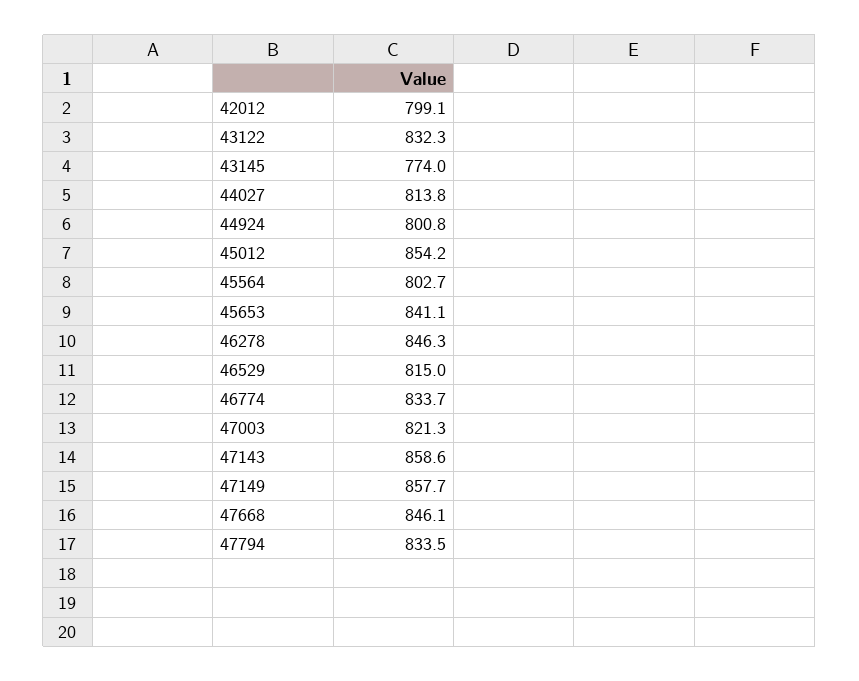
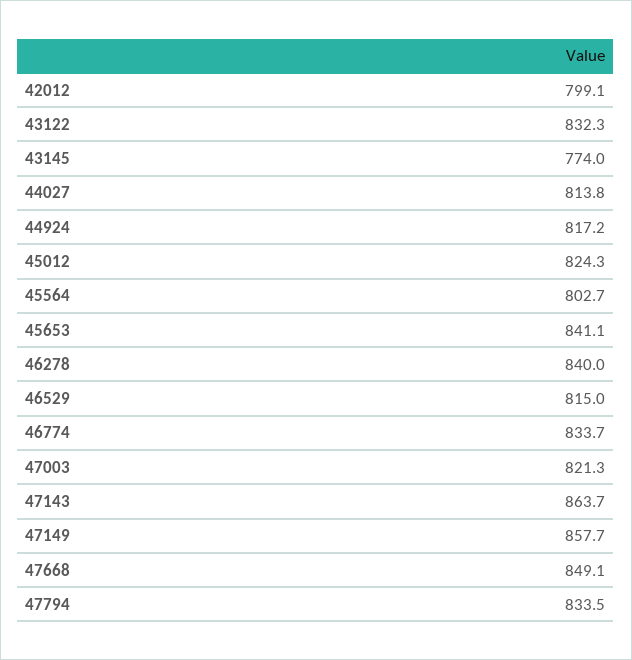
  {
    "42012": 799.1,
    "43122": 832.3,
    "43145": 774,
    "44027": 813.8,
-   "44924": 800.8,
+   "44924": 817.2,
-   "45012": 854.2,
+   "45012": 824.3,
    "45564": 802.7,
    "45653": 841.1,
-   "46278": 846.3,
+   "46278": 840,
    "46529": 815,
    "46774": 833.7,
    "47003": 821.3,
-   "47143": 858.6,
+   "47143": 863.7,
    "47149": 857.7,
-   "47668": 846.1,
+   "47668": 849.1,
    "47794": 833.5
  }

